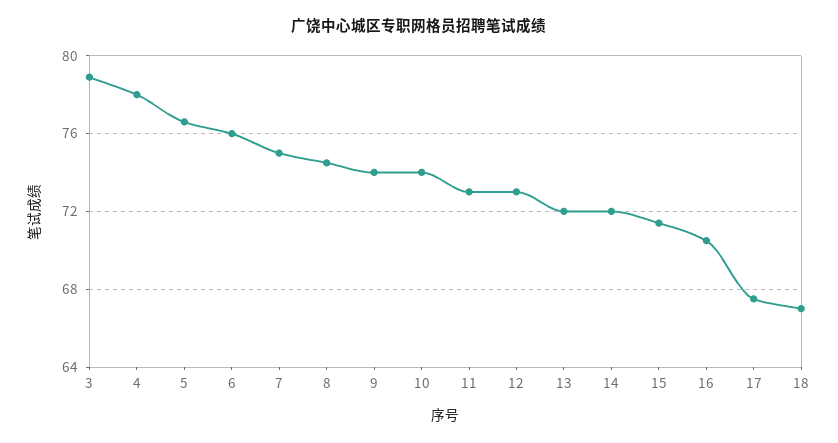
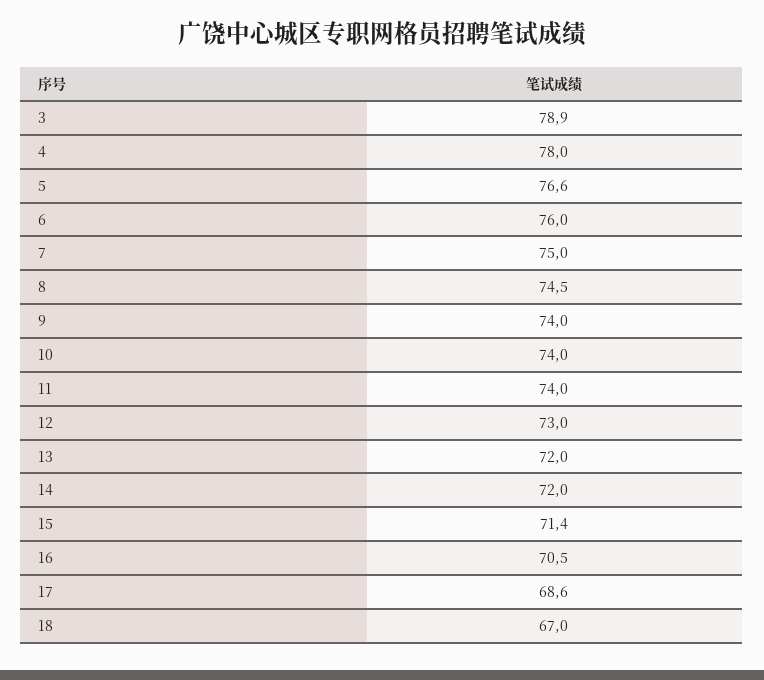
  {
    "3": 78.9,
    "4": 78,
    "5": 76.6,
    "6": 76,
    "7": 75,
    "8": 74.5,
    "9": 74,
    "10": 74,
-   "11": 73,
+   "11": 74,
    "12": 73,
    "13": 72,
    "14": 72,
    "15": 71.4,
    "16": 70.5,
-   "17": 67.5,
+   "17": 68.6,
    "18": 67
  }

